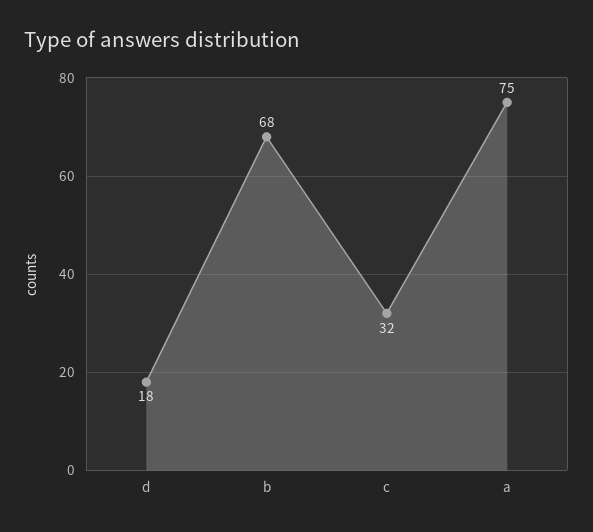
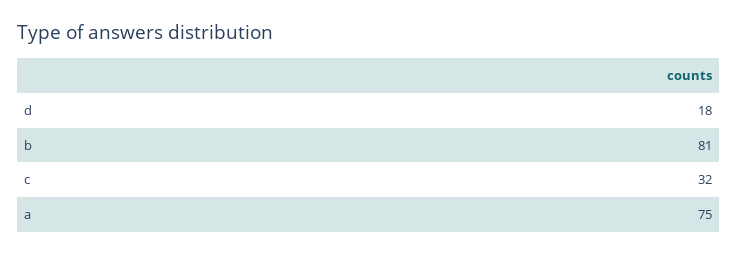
  {
    "d": 18,
-   "b": 68,
+   "b": 81,
    "c": 32,
    "a": 75
  }

